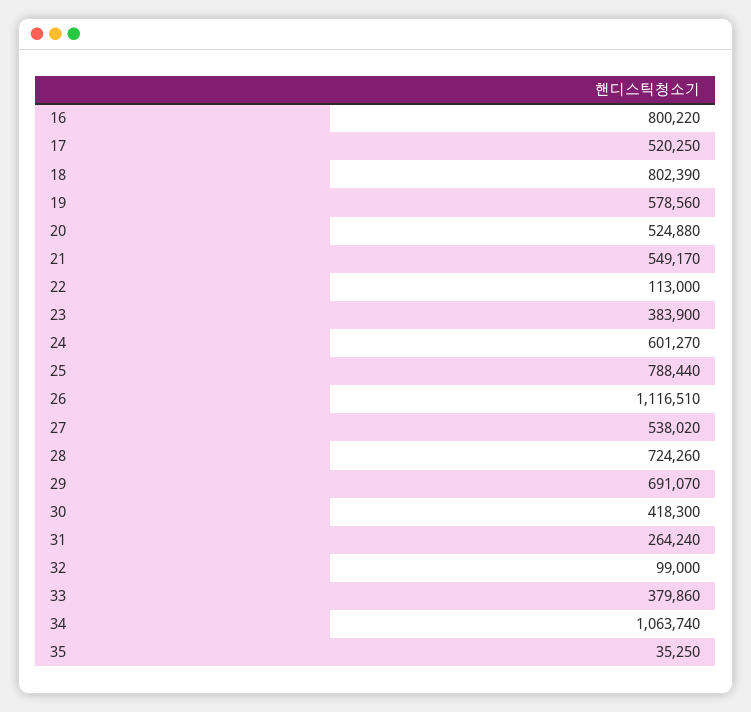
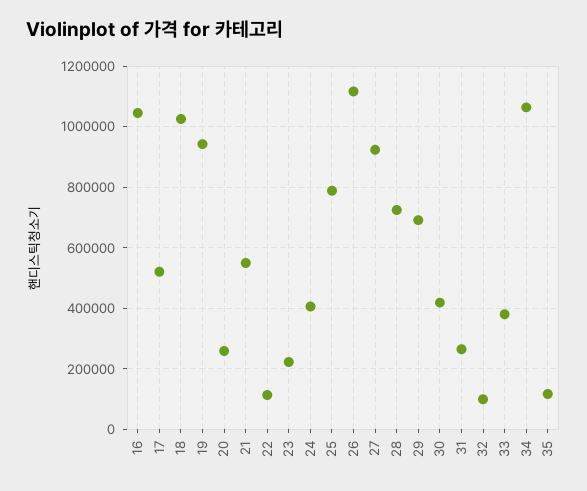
  {
-   "16": 800220,
+   "16": 1040000,
    "17": 520250,
-   "18": 802390,
+   "18": 1020000,
-   "19": 578560,
+   "19": 940000,
-   "20": 524880,
+   "20": 260000,
    "21": 549170,
    "22": 113000,
-   "23": 383900,
+   "23": 220000,
-   "24": 601270,
+   "24": 400000,
    "25": 788440,
    "26": 1116510,
-   "27": 538020,
+   "27": 920000,
    "28": 724260,
    "29": 691070,
    "30": 418300,
    "31": 264240,
    "32": 99000,
    "33": 379860,
    "34": 1063740,
-   "35": 35250
+   "35": 120000
  }

